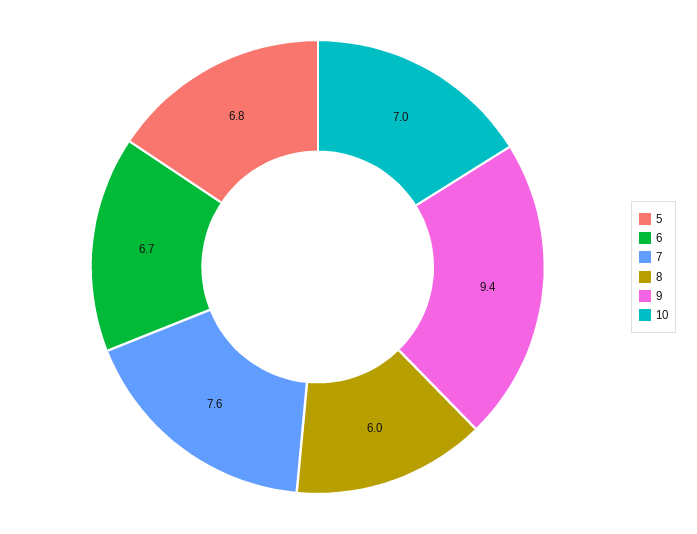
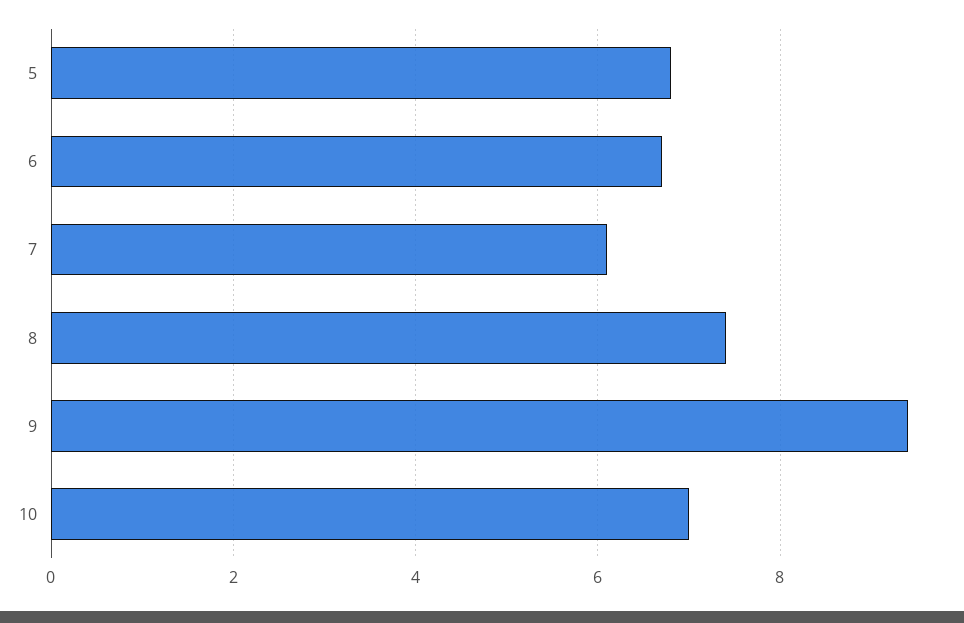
  {
    "5": 6.8,
    "6": 6.7,
-   "7": 7.6,
+   "7": 6,
-   "8": 6,
+   "8": 7.5,
    "9": 9.4,
    "10": 7
  }

